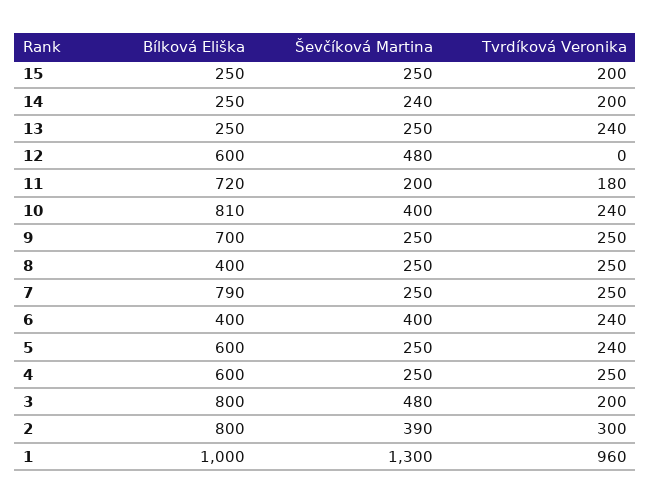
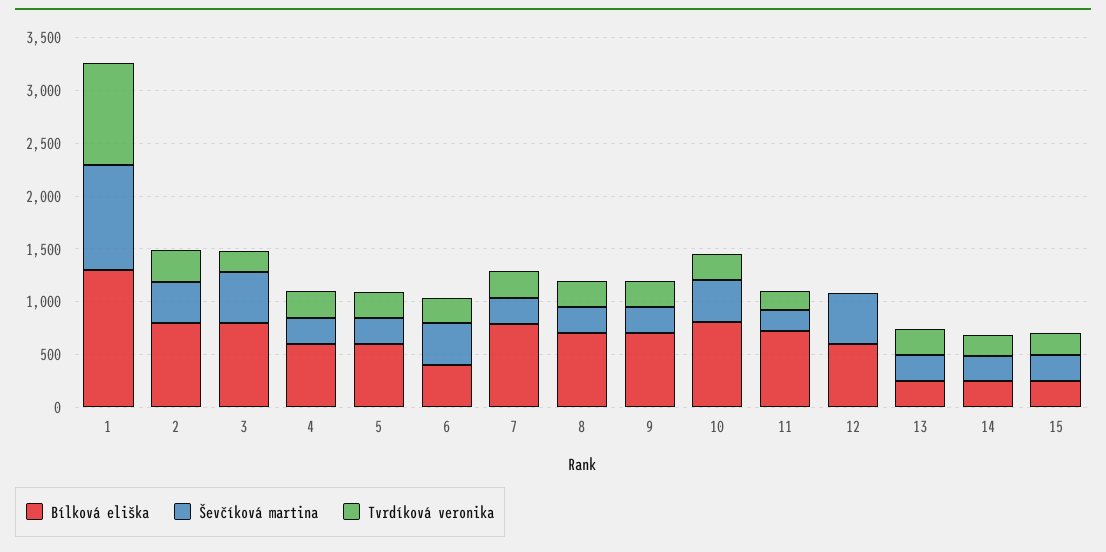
  {
    "Bílková Eliška": {
      "15": 250,
      "14": 250,
      "13": 250,
      "12": 600,
      "11": 720,
      "10": 810,
      "9": 700,
-     "8": 400,
+     "8": 700,
      "7": 790,
      "6": 400,
      "5": 600,
      "4": 600,
      "3": 800,
      "2": 800,
-     "1": 1000
+     "1": 1300
    },
    "Ševčíková Martina": {
      "15": 250,
      "14": 240,
      "13": 250,
      "12": 480,
      "11": 200,
      "10": 400,
      "9": 250,
      "8": 250,
      "7": 250,
      "6": 400,
      "5": 250,
      "4": 250,
      "3": 480,
      "2": 390,
-     "1": 1300
+     "1": 1000
    },
    "Tvrdíková Veronika": {
      "15": 200,
      "14": 200,
      "13": 240,
      "12": 0,
      "11": 180,
      "10": 240,
      "9": 250,
      "8": 250,
      "7": 250,
      "6": 240,
      "5": 240,
      "4": 250,
      "3": 200,
      "2": 300,
      "1": 960
    }
  }

